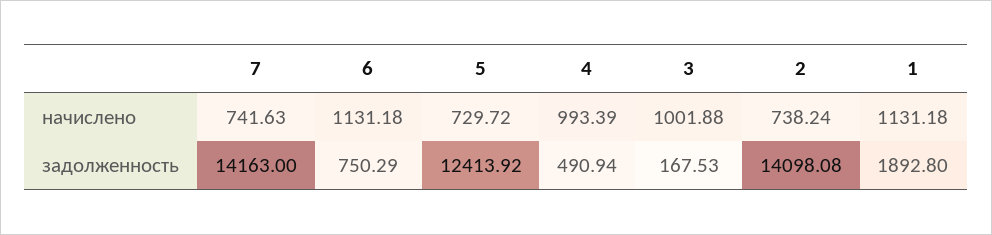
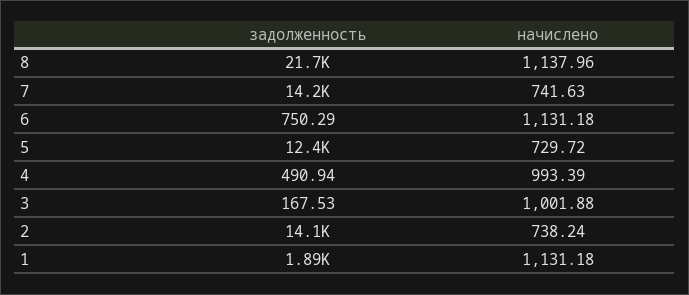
  {
    "7": {
      "начислено": 741.63,
      "задолженность": 14163
    },
    "6": {
      "начислено": 1131.18,
      "задолженность": 750.29
    },
    "5": {
      "начислено": 729.72,
      "задолженность": 12413.92
    },
    "4": {
      "начислено": 993.39,
      "задолженность": 490.94
    },
    "3": {
      "начислено": 1001.88,
      "задолженность": 167.53
    },
    "2": {
      "начислено": 738.24,
      "задолженность": 14098.08
    },
    "1": {
      "начислено": 1131.18,
      "задолженность": 1892.8
-   }
+   },
+   "8": {
+     "задолженность": 21700,
+     "начислено": 1137.96
+   }
  }

